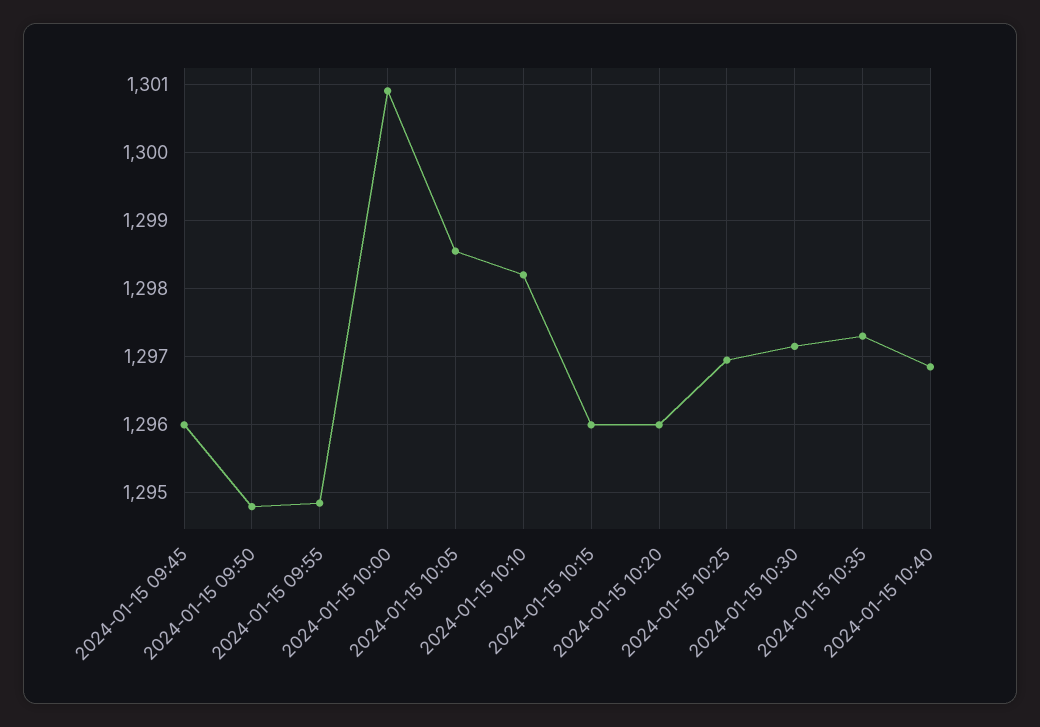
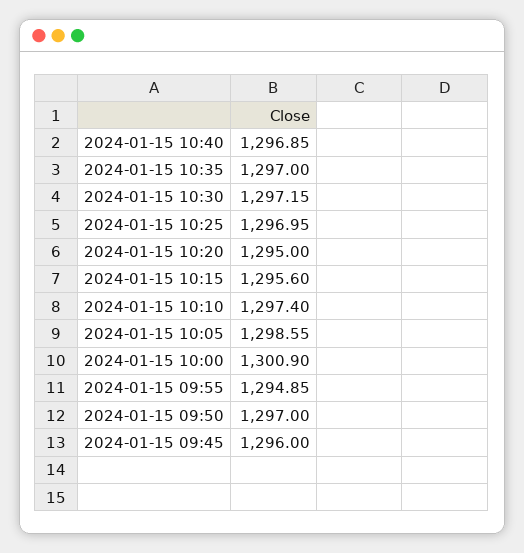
  {
    "2024-01-15 09:45": 1296,
-   "2024-01-15 09:50": 1294.8,
+   "2024-01-15 09:50": 1297,
    "2024-01-15 09:55": 1294.85,
    "2024-01-15 10:00": 1300.9,
    "2024-01-15 10:05": 1298.55,
-   "2024-01-15 10:10": 1298.2,
+   "2024-01-15 10:10": 1297.4,
-   "2024-01-15 10:15": 1296,
+   "2024-01-15 10:15": 1295.6,
-   "2024-01-15 10:20": 1296,
+   "2024-01-15 10:20": 1295,
    "2024-01-15 10:25": 1296.95,
    "2024-01-15 10:30": 1297.15,
-   "2024-01-15 10:35": 1297.3,
+   "2024-01-15 10:35": 1297,
    "2024-01-15 10:40": 1296.85
  }

